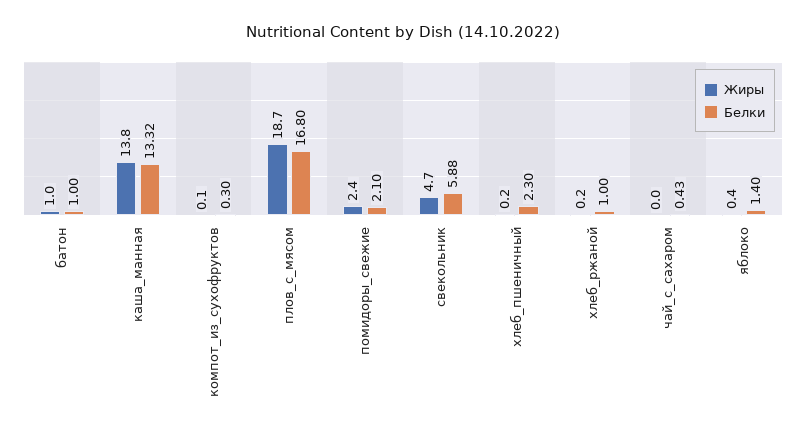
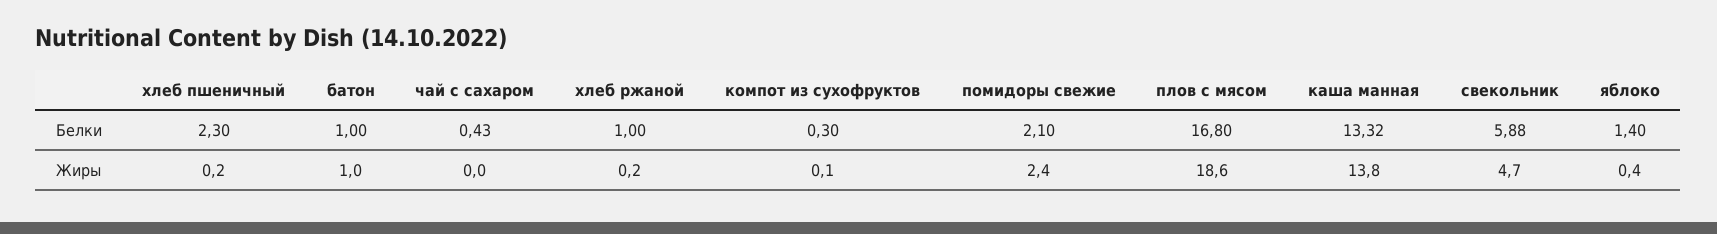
  {
    "Жиры": {
      "батон": 1,
      "каша_манная": 13.8,
      "компот_из_сухофруктов": 0.1,
-     "плов_с_мясом": 18.7,
+     "плов_с_мясом": 18.6,
      "помидоры_свежие": 2.4,
      "свекольник": 4.7,
      "хлеб_пшеничный": 0.2,
      "хлеб_ржаной": 0.2,
      "чай_с_сахаром": 0,
      "яблоко": 0.4
    },
    "Белки": {
      "батон": 1,
      "каша_манная": 13.32,
      "компот_из_сухофруктов": 0.3,
      "плов_с_мясом": 16.8,
      "помидоры_свежие": 2.1,
      "свекольник": 5.88,
      "хлеб_пшеничный": 2.3,
      "хлеб_ржаной": 1,
      "чай_с_сахаром": 0.43,
      "яблоко": 1.4
    }
  }

